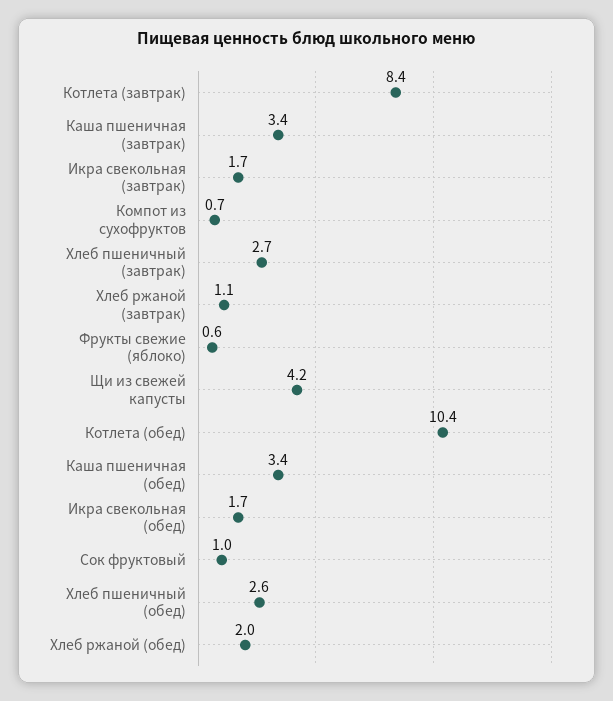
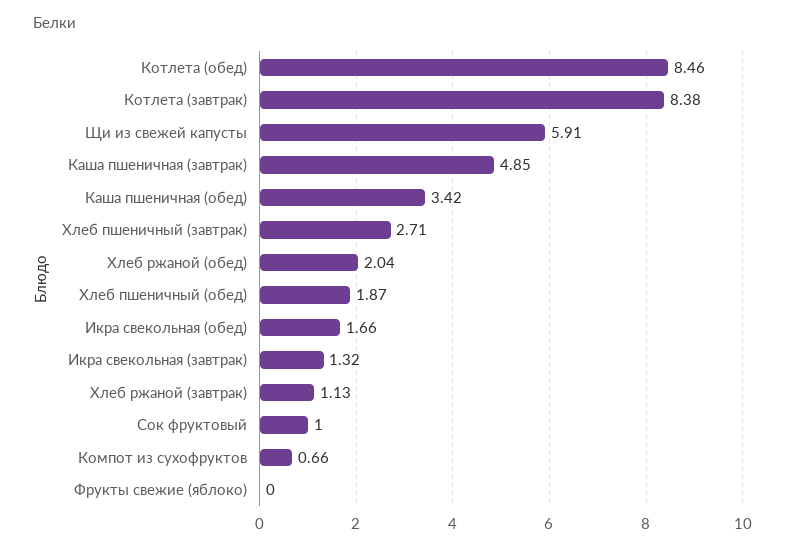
  {
    "Котлета (завтрак)": 8.38,
-   "Каша пшеничная (завтрак)": 3.4,
+   "Каша пшеничная (завтрак)": 4.85,
-   "Икра свекольная (завтрак)": 1.7,
+   "Икра свекольная (завтрак)": 1.32,
    "Компот из сухофруктов": 0.66,
    "Хлеб пшеничный (завтрак)": 2.71,
    "Хлеб ржаной (завтрак)": 1.13,
-   "Фрукты свежие (яблоко)": 0.6,
+   "Фрукты свежие (яблоко)": 0,
-   "Щи из свежей капусты": 4.2,
+   "Щи из свежей капусты": 5.91,
-   "Котлета (обед)": 10.4,
+   "Котлета (обед)": 8.46,
    "Каша пшеничная (обед)": 3.42,
    "Икра свекольная (обед)": 1.66,
    "Сок фруктовый": 1,
-   "Хлеб пшеничный (обед)": 2.6,
+   "Хлеб пшеничный (обед)": 1.87,
    "Хлеб ржаной (обед)": 2.04
  }

